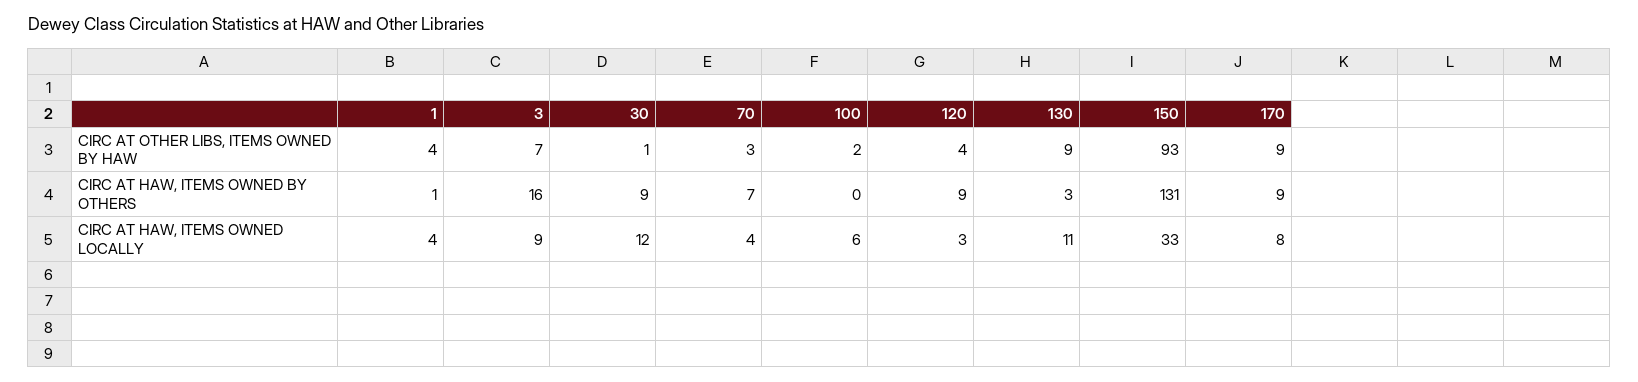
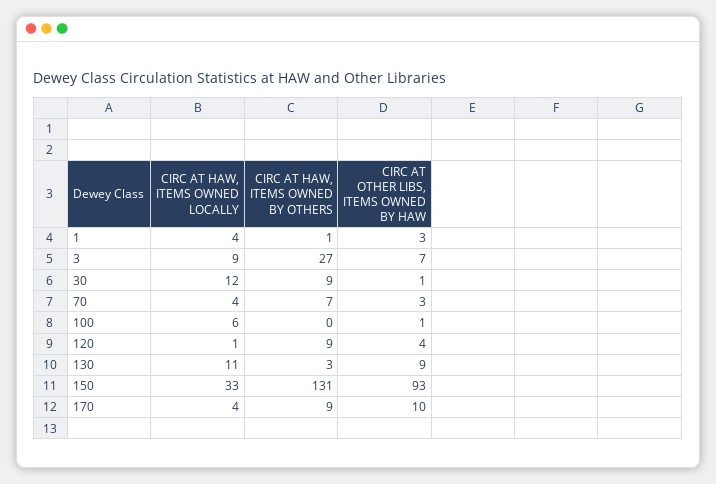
  {
    "1": {
-     "CIRC AT OTHER LIBS, ITEMS OWNED BY HAW": 4,
+     "CIRC AT OTHER LIBS, ITEMS OWNED BY HAW": 3,
      "CIRC AT HAW, ITEMS OWNED BY OTHERS": 1,
      "CIRC AT HAW, ITEMS OWNED LOCALLY": 4
    },
    "3": {
      "CIRC AT OTHER LIBS, ITEMS OWNED BY HAW": 7,
-     "CIRC AT HAW, ITEMS OWNED BY OTHERS": 16,
+     "CIRC AT HAW, ITEMS OWNED BY OTHERS": 27,
      "CIRC AT HAW, ITEMS OWNED LOCALLY": 9
    },
    "30": {
      "CIRC AT OTHER LIBS, ITEMS OWNED BY HAW": 1,
      "CIRC AT HAW, ITEMS OWNED BY OTHERS": 9,
      "CIRC AT HAW, ITEMS OWNED LOCALLY": 12
    },
    "70": {
      "CIRC AT OTHER LIBS, ITEMS OWNED BY HAW": 3,
      "CIRC AT HAW, ITEMS OWNED BY OTHERS": 7,
      "CIRC AT HAW, ITEMS OWNED LOCALLY": 4
    },
    "100": {
-     "CIRC AT OTHER LIBS, ITEMS OWNED BY HAW": 2,
+     "CIRC AT OTHER LIBS, ITEMS OWNED BY HAW": 1,
      "CIRC AT HAW, ITEMS OWNED BY OTHERS": 0,
      "CIRC AT HAW, ITEMS OWNED LOCALLY": 6
    },
    "120": {
      "CIRC AT OTHER LIBS, ITEMS OWNED BY HAW": 4,
      "CIRC AT HAW, ITEMS OWNED BY OTHERS": 9,
-     "CIRC AT HAW, ITEMS OWNED LOCALLY": 3
+     "CIRC AT HAW, ITEMS OWNED LOCALLY": 1
    },
    "130": {
      "CIRC AT OTHER LIBS, ITEMS OWNED BY HAW": 9,
      "CIRC AT HAW, ITEMS OWNED BY OTHERS": 3,
      "CIRC AT HAW, ITEMS OWNED LOCALLY": 11
    },
    "150": {
      "CIRC AT OTHER LIBS, ITEMS OWNED BY HAW": 93,
      "CIRC AT HAW, ITEMS OWNED BY OTHERS": 131,
      "CIRC AT HAW, ITEMS OWNED LOCALLY": 33
    },
    "170": {
-     "CIRC AT OTHER LIBS, ITEMS OWNED BY HAW": 9,
+     "CIRC AT OTHER LIBS, ITEMS OWNED BY HAW": 10,
      "CIRC AT HAW, ITEMS OWNED BY OTHERS": 9,
-     "CIRC AT HAW, ITEMS OWNED LOCALLY": 8
+     "CIRC AT HAW, ITEMS OWNED LOCALLY": 4
    }
  }

